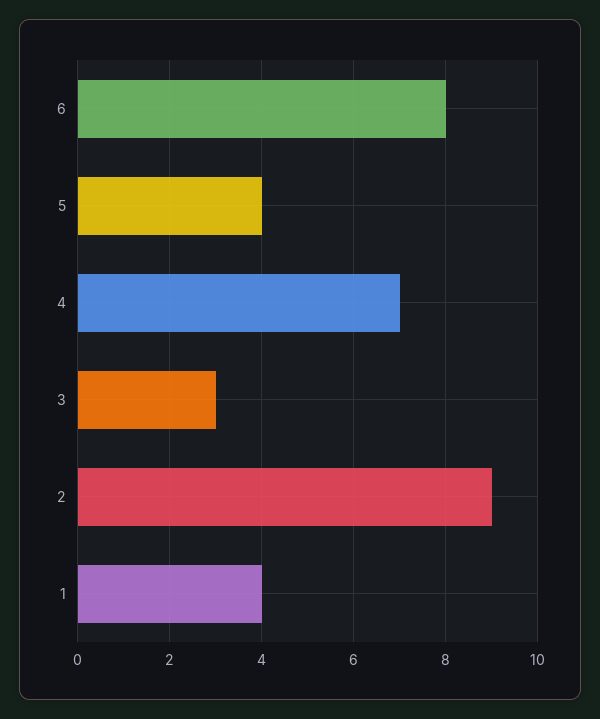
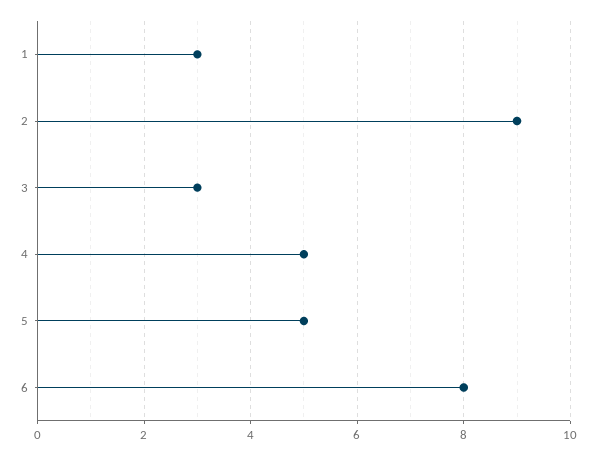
  {
    "6": 8,
-   "5": 4,
+   "5": 5,
-   "4": 7,
+   "4": 5,
    "3": 3,
    "2": 9,
-   "1": 4
+   "1": 3
  }

